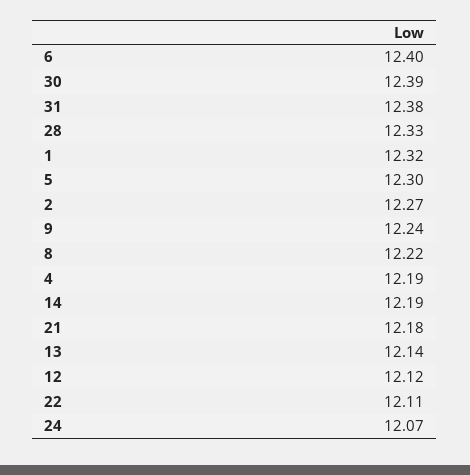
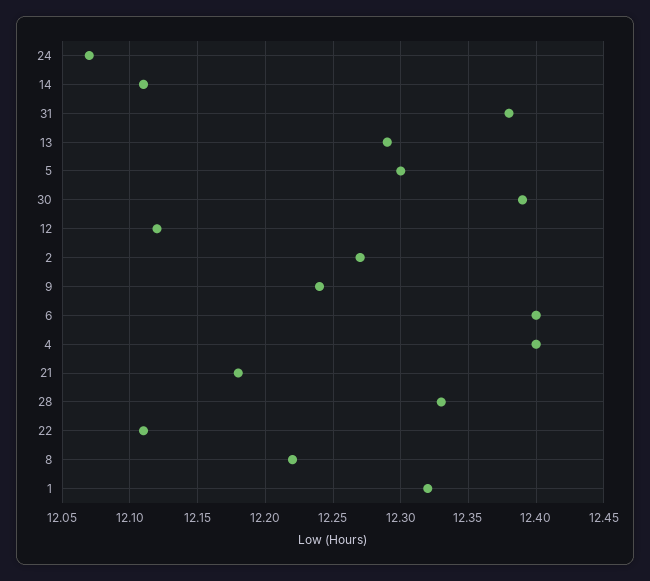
  {
    "6": 12.4,
    "30": 12.39,
    "31": 12.38,
    "28": 12.33,
    "1": 12.32,
    "5": 12.3,
    "2": 12.27,
    "9": 12.24,
    "8": 12.22,
-   "4": 12.19,
+   "4": 12.4,
-   "14": 12.19,
+   "14": 12.11,
    "21": 12.18,
-   "13": 12.14,
+   "13": 12.29,
    "12": 12.12,
    "22": 12.11,
    "24": 12.07
  }

